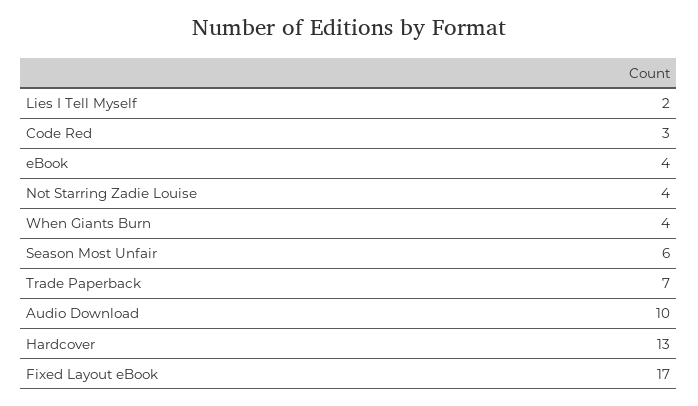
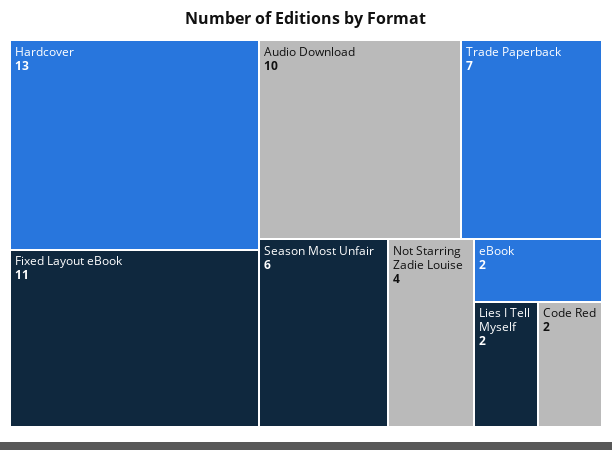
  {
    "Lies I Tell Myself": 2,
-   "Code Red": 3,
+   "Code Red": 2,
-   "eBook": 4,
+   "eBook": 2,
    "Not Starring Zadie Louise": 4,
-   "When Giants Burn": 4,
    "Season Most Unfair": 6,
    "Trade Paperback": 7,
    "Audio Download": 10,
    "Hardcover": 13,
-   "Fixed Layout eBook": 17
+   "Fixed Layout eBook": 11
  }

